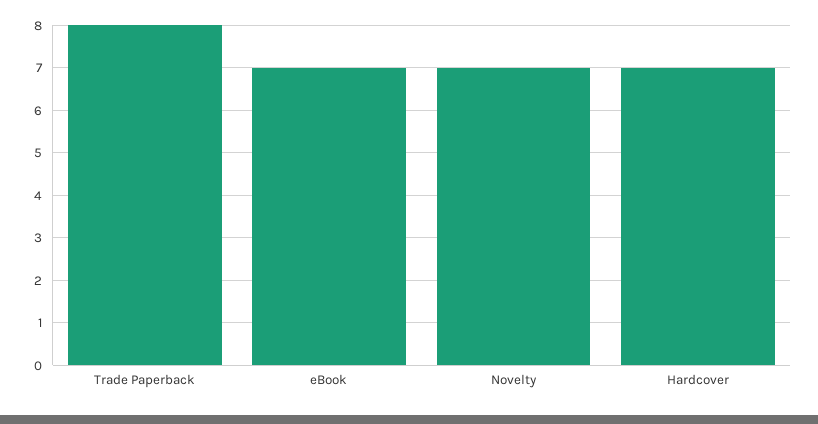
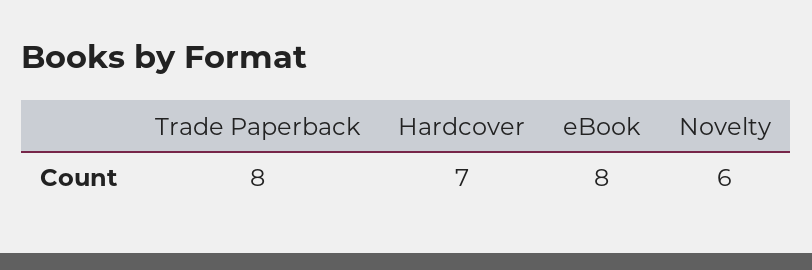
  {
    "Trade Paperback": 8,
-   "eBook": 7,
+   "eBook": 8,
-   "Novelty": 7,
+   "Novelty": 6,
    "Hardcover": 7
  }

